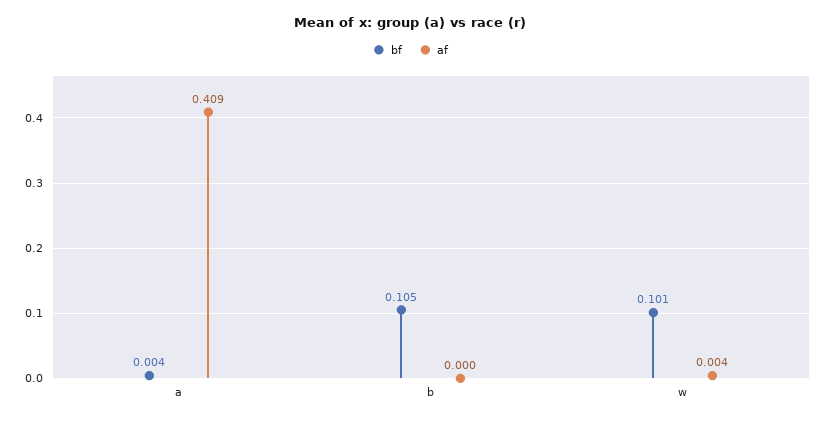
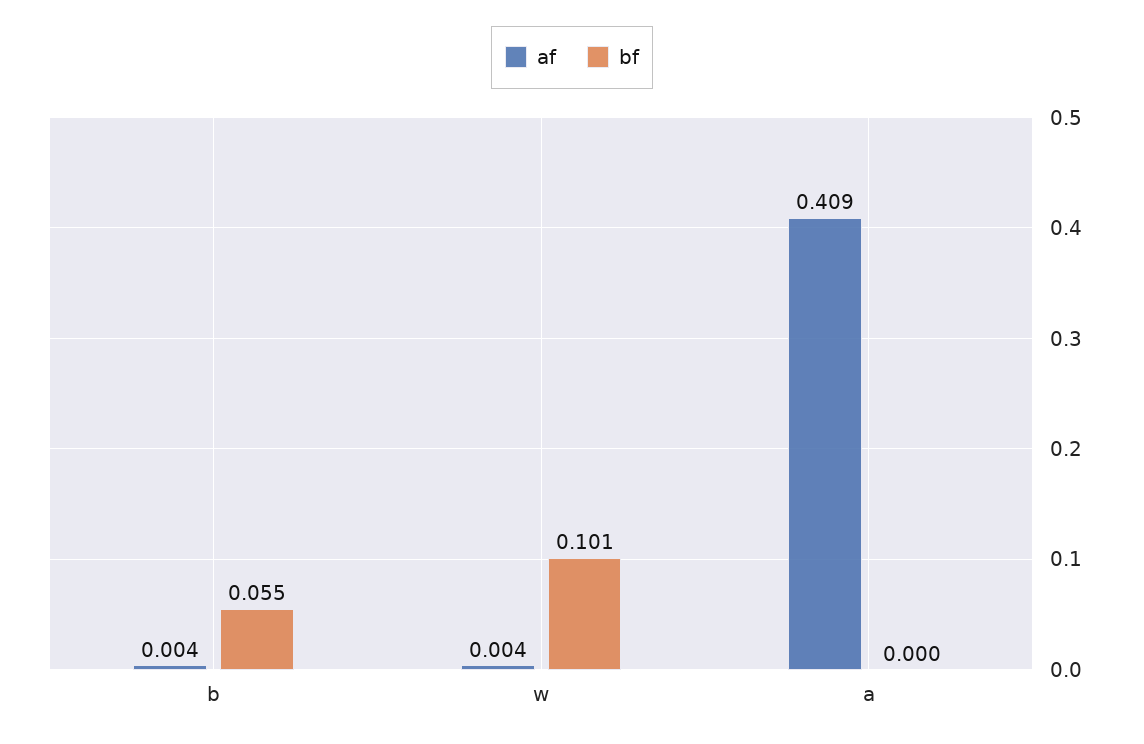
  {
    "bf": {
-     "a": 0.004,
+     "a": 0,
-     "b": 0.105,
+     "b": 0.055,
      "w": 0.101
    },
    "af": {
      "a": 0.409,
-     "b": 0,
+     "b": 0.004,
      "w": 0.004
    }
  }

